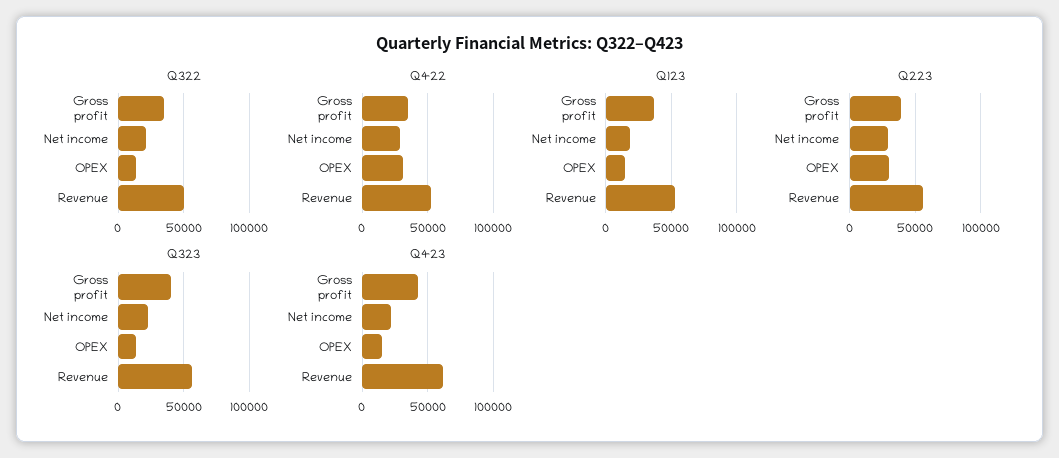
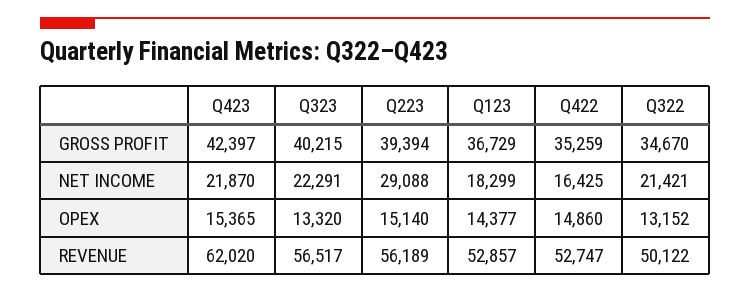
  {
    "Q322": {
      "Gross profit": 34670,
      "Net income": 21421,
      "OPEX": 13152,
      "Revenue": 50122
    },
    "Q422": {
      "Gross profit": 35259,
-     "Net income": 30000,
+     "Net income": 16425,
-     "OPEX": 30000,
+     "OPEX": 14860,
      "Revenue": 52747
    },
    "Q123": {
      "Gross profit": 36729,
      "Net income": 18299,
      "OPEX": 14377,
      "Revenue": 52857
    },
    "Q223": {
      "Gross profit": 39394,
      "Net income": 29088,
-     "OPEX": 30000,
+     "OPEX": 15140,
      "Revenue": 56189
    },
    "Q323": {
      "Gross profit": 40215,
      "Net income": 22291,
      "OPEX": 13320,
      "Revenue": 56517
    },
    "Q423": {
      "Gross profit": 42397,
      "Net income": 21870,
      "OPEX": 15365,
      "Revenue": 62020
    }
  }

